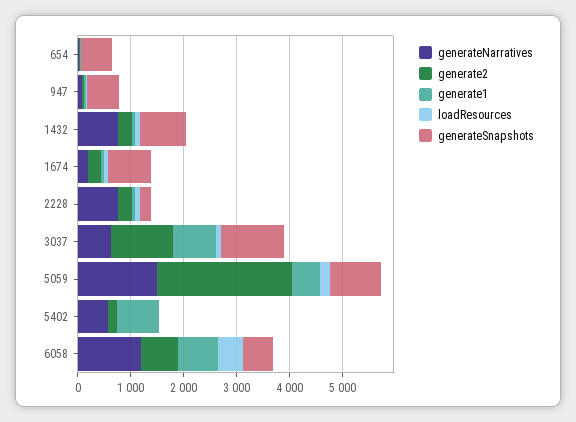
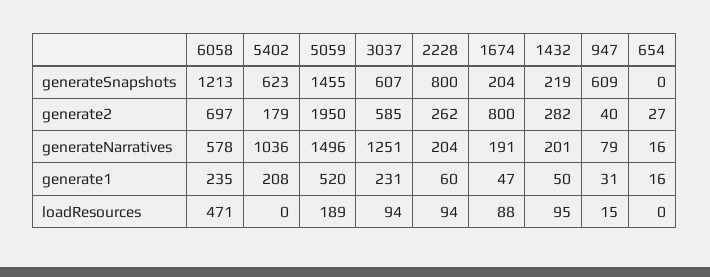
  {
    "generateNarratives": {
      "654": 16,
      "947": 79,
-     "1432": 800,
+     "1432": 201,
      "1674": 191,
-     "2228": 800,
+     "2228": 204,
-     "3037": 600,
+     "3037": 1251,
      "5059": 1496,
-     "5402": 600,
+     "5402": 1036,
-     "6058": 1200
+     "6058": 578
    },
    "generate2": {
      "654": 27,
      "947": 40,
      "1432": 282,
-     "1674": 200,
+     "1674": 800,
      "2228": 262,
-     "3037": 1200,
+     "3037": 585,
-     "5059": 2600,
+     "5059": 1950,
      "5402": 179,
      "6058": 697
    },
    "generate1": {
      "654": 16,
      "947": 31,
      "1432": 50,
      "1674": 47,
      "2228": 60,
-     "3037": 800,
+     "3037": 231,
      "5059": 520,
-     "5402": 800,
+     "5402": 208,
-     "6058": 800
+     "6058": 235
    },
    "loadResources": {
      "654": 0,
      "947": 15,
      "1432": 95,
      "1674": 88,
      "2228": 94,
      "3037": 94,
      "5059": 189,
      "5402": 0,
      "6058": 471
    },
    "generateSnapshots": {
-     "654": 600,
+     "654": 0,
      "947": 609,
-     "1432": 800,
+     "1432": 219,
-     "1674": 800,
+     "1674": 204,
-     "2228": 200,
+     "2228": 800,
-     "3037": 1200,
+     "3037": 607,
-     "5059": 1000,
+     "5059": 1455,
-     "5402": 0,
+     "5402": 623,
-     "6058": 600
+     "6058": 1213
    }
  }

